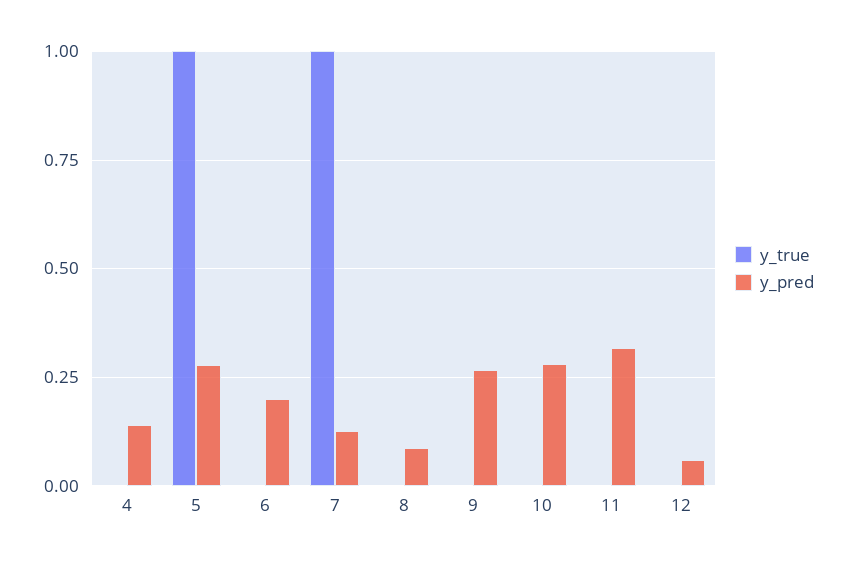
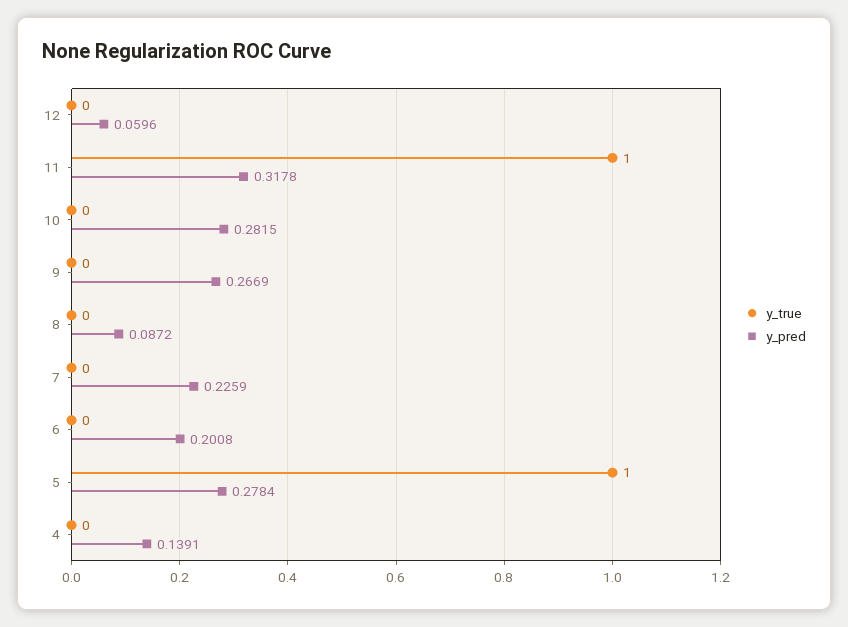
  {
    "y_true": {
      "4": 0,
      "5": 1,
      "6": 0,
-     "7": 1,
+     "7": 0,
      "8": 0,
      "9": 0,
      "10": 0,
-     "11": 0,
+     "11": 1,
      "12": 0
    },
    "y_pred": {
      "4": 0.1391,
      "5": 0.2784,
      "6": 0.2008,
-     "7": 0.125,
+     "7": 0.2259,
      "8": 0.0872,
      "9": 0.2669,
      "10": 0.2815,
      "11": 0.3178,
      "12": 0.0596
    }
  }

